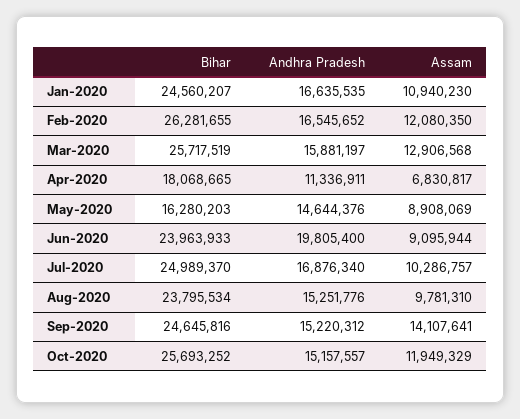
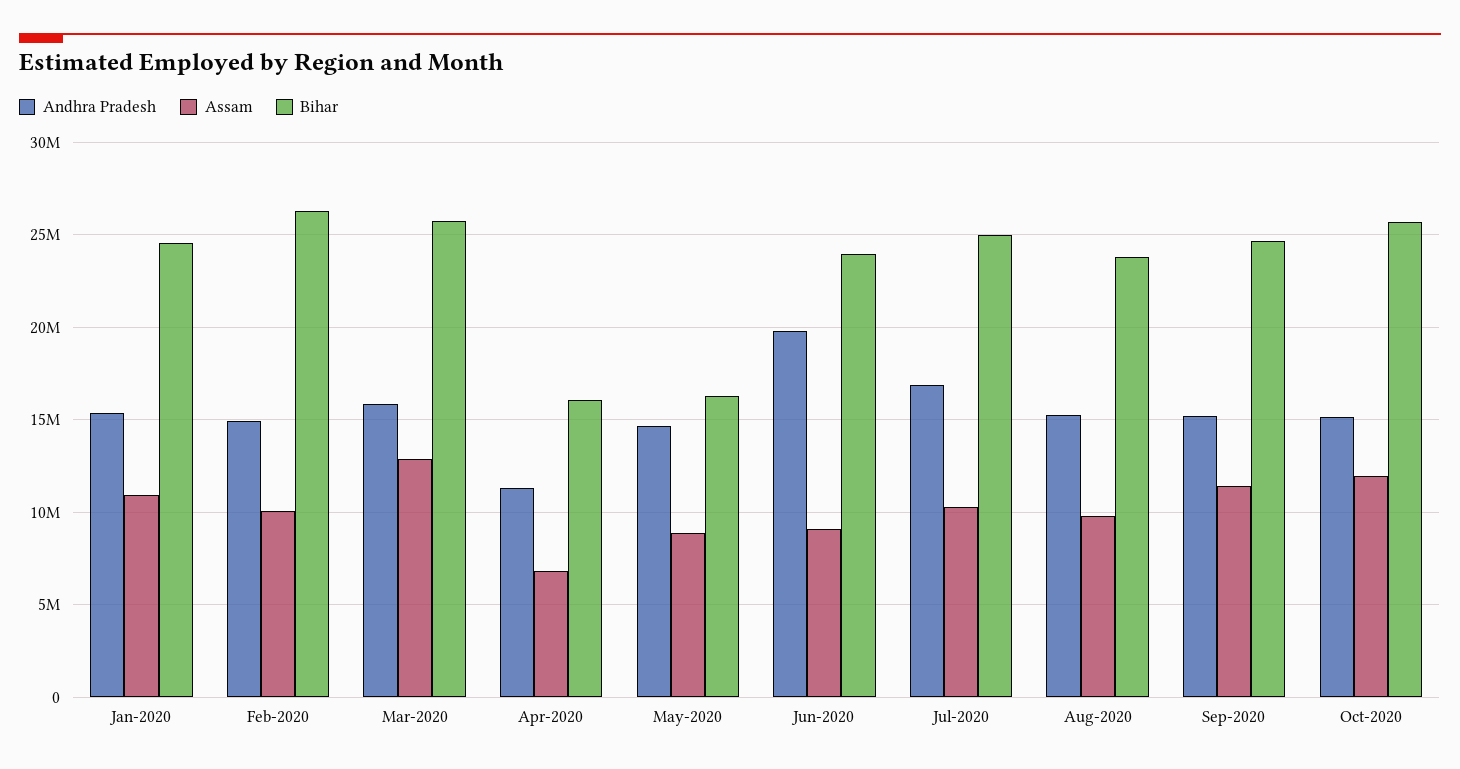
  {
    "Bihar": {
      "Jan-2020": 24560207,
      "Feb-2020": 26281655,
      "Mar-2020": 25717519,
-     "Apr-2020": 18068665,
+     "Apr-2020": 16000000,
      "May-2020": 16280203,
      "Jun-2020": 23963933,
      "Jul-2020": 24989370,
      "Aug-2020": 23795534,
      "Sep-2020": 24645816,
      "Oct-2020": 25693252
    },
    "Andhra Pradesh": {
-     "Jan-2020": 16635535,
+     "Jan-2020": 15500000,
-     "Feb-2020": 16545652,
+     "Feb-2020": 15000000,
      "Mar-2020": 15881197,
      "Apr-2020": 11336911,
      "May-2020": 14644376,
      "Jun-2020": 19805400,
      "Jul-2020": 16876340,
      "Aug-2020": 15251776,
      "Sep-2020": 15220312,
      "Oct-2020": 15157557
    },
    "Assam": {
      "Jan-2020": 10940230,
-     "Feb-2020": 12080350,
+     "Feb-2020": 10000000,
      "Mar-2020": 12906568,
      "Apr-2020": 6830817,
      "May-2020": 8908069,
      "Jun-2020": 9095944,
      "Jul-2020": 10286757,
      "Aug-2020": 9781310,
-     "Sep-2020": 14107641,
+     "Sep-2020": 11500000,
      "Oct-2020": 11949329
    }
  }

